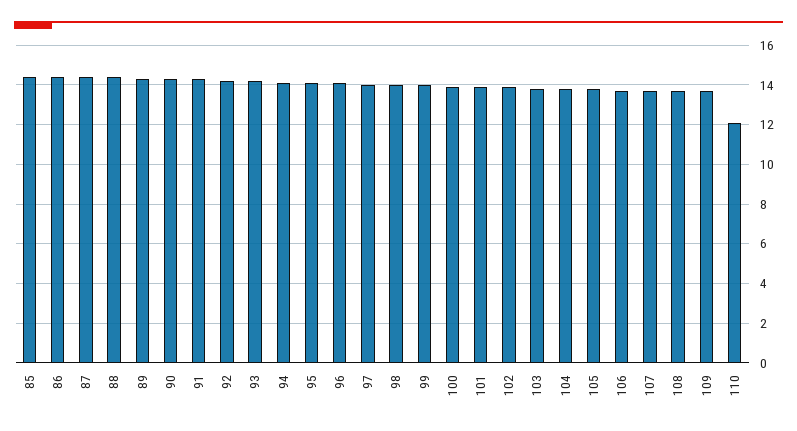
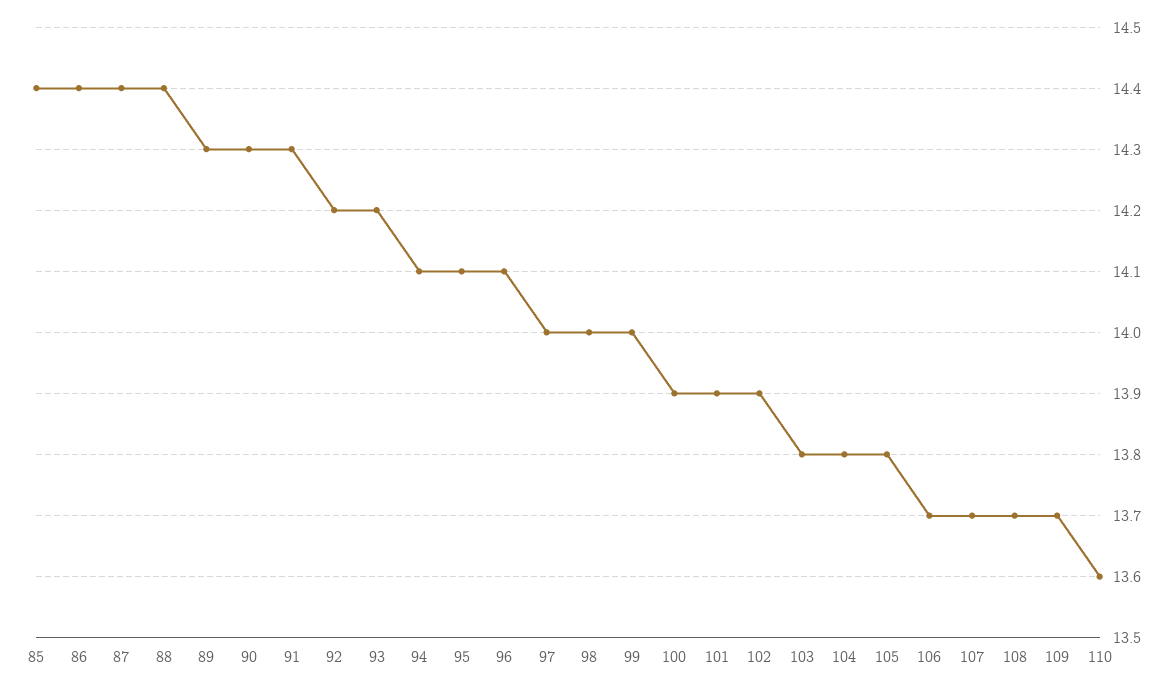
  {
    "85": 14.4,
    "86": 14.4,
    "87": 14.4,
    "88": 14.4,
    "89": 14.3,
    "90": 14.3,
    "91": 14.3,
    "92": 14.2,
    "93": 14.2,
    "94": 14.1,
    "95": 14.1,
    "96": 14.1,
    "97": 14,
    "98": 14,
    "99": 14,
    "100": 13.9,
    "101": 13.9,
    "102": 13.9,
    "103": 13.8,
    "104": 13.8,
    "105": 13.8,
    "106": 13.7,
    "107": 13.7,
    "108": 13.7,
    "109": 13.7,
-   "110": 12
+   "110": 13.6
  }

